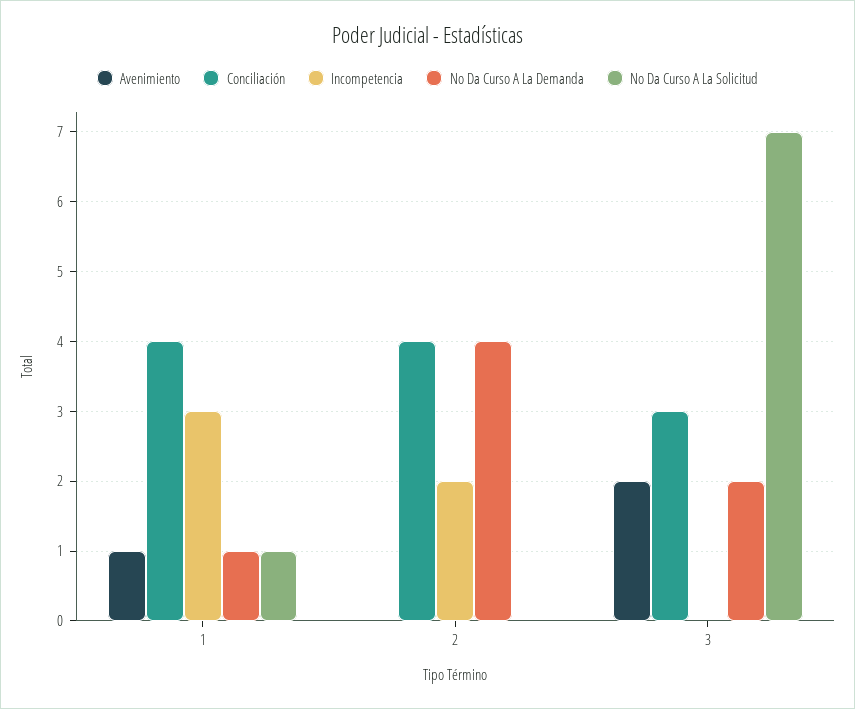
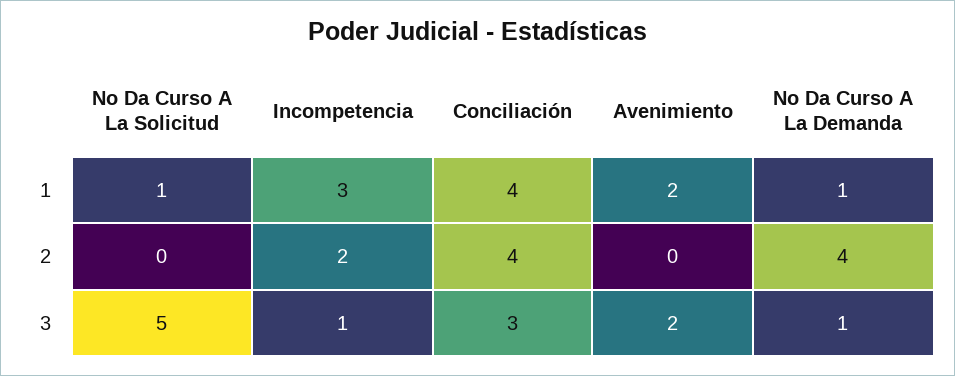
  {
    "Avenimiento": {
-     "1": 1,
+     "1": 2,
      "2": 0,
      "3": 2
    },
    "Conciliación": {
      "1": 4,
      "2": 4,
      "3": 3
    },
    "Incompetencia": {
      "1": 3,
      "2": 2,
-     "3": 0
+     "3": 1
    },
    "No Da Curso A La Demanda": {
      "1": 1,
      "2": 4,
-     "3": 2
+     "3": 1
    },
    "No Da Curso A La Solicitud": {
      "1": 1,
      "2": 0,
-     "3": 7
+     "3": 5
    }
  }

